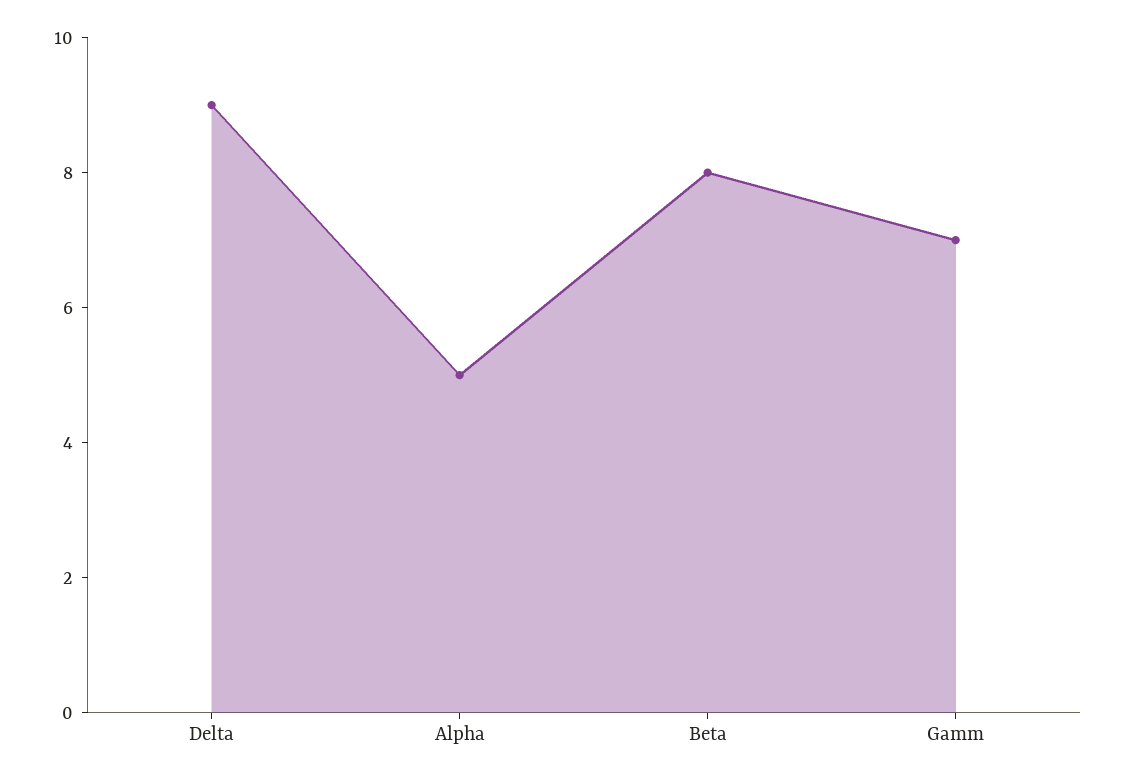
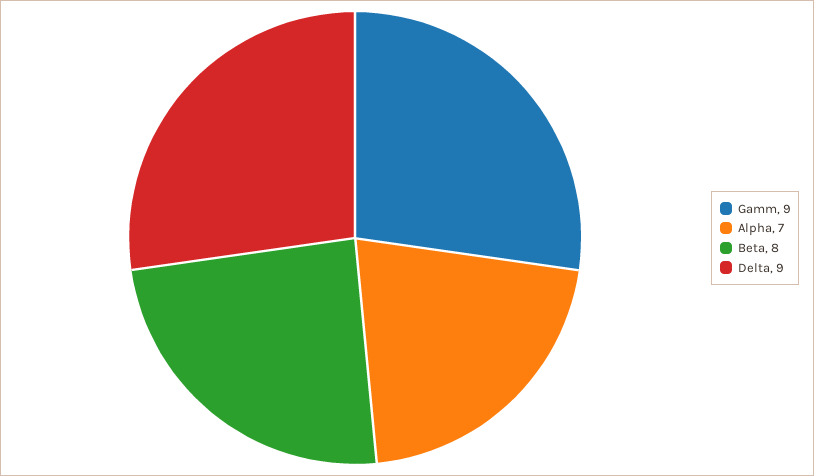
  {
    "Delta": 9,
-   "Alpha": 5,
+   "Alpha": 7,
    "Beta": 8,
-   "Gamm": 7
+   "Gamm": 9
  }

